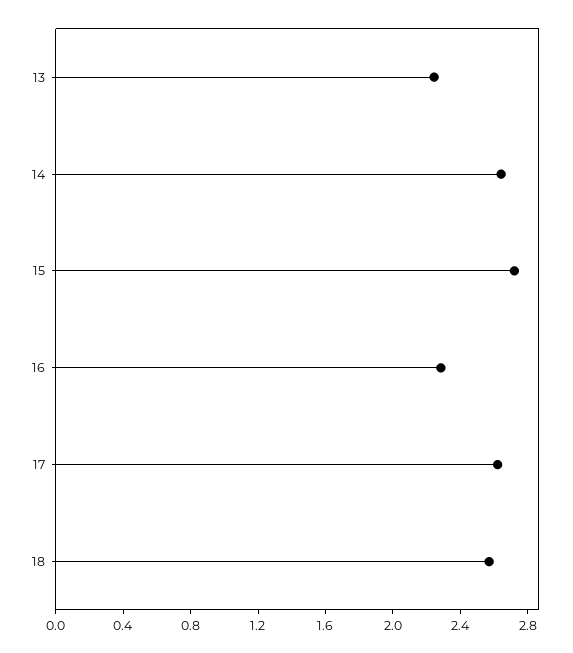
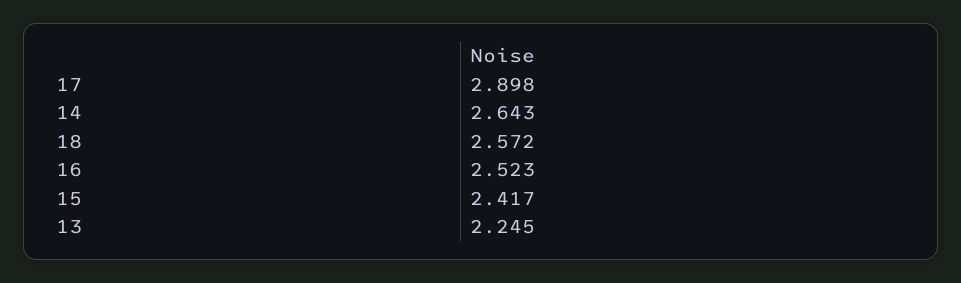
  {
    "13": 2.245,
    "14": 2.643,
-   "15": 2.7,
+   "15": 2.417,
-   "16": 2.3,
+   "16": 2.523,
-   "17": 2.6,
+   "17": 2.898,
    "18": 2.572
  }

